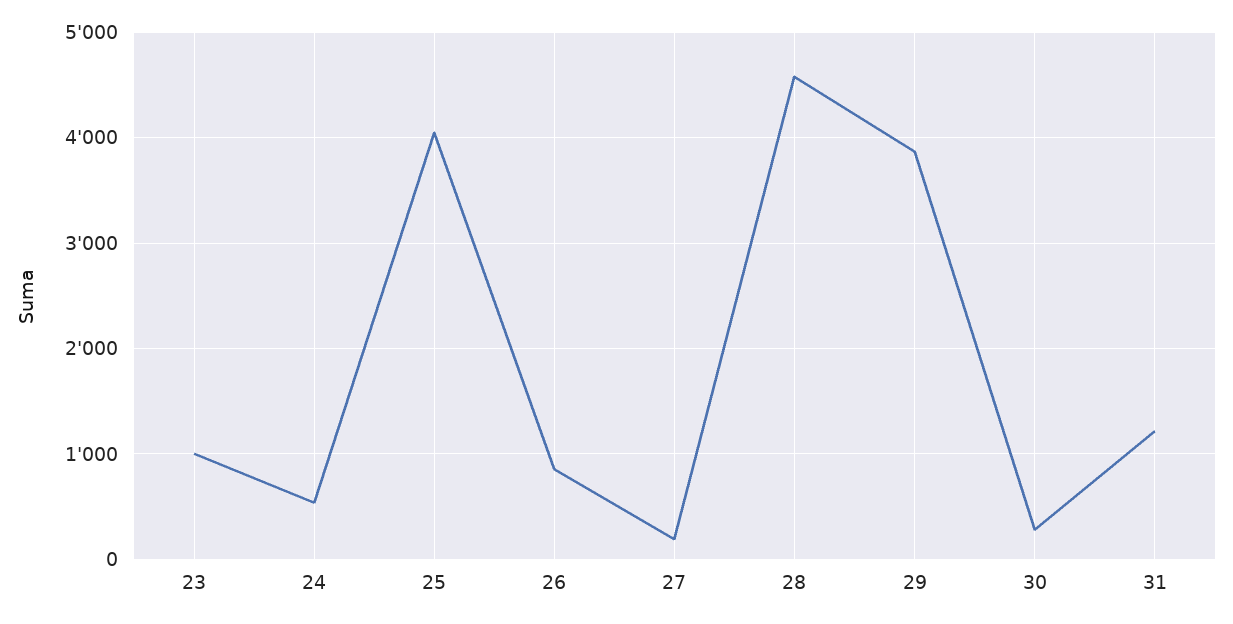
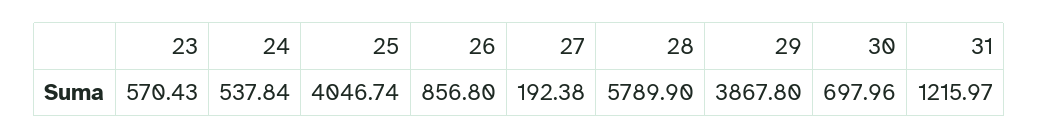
  {
-   "23": 1000,
+   "23": 570.43,
    "24": 537.84,
    "25": 4046.74,
    "26": 856.8,
    "27": 192.38,
-   "28": 4600,
+   "28": 5789.9,
    "29": 3867.8,
-   "30": 300,
+   "30": 697.96,
    "31": 1215.97
  }

